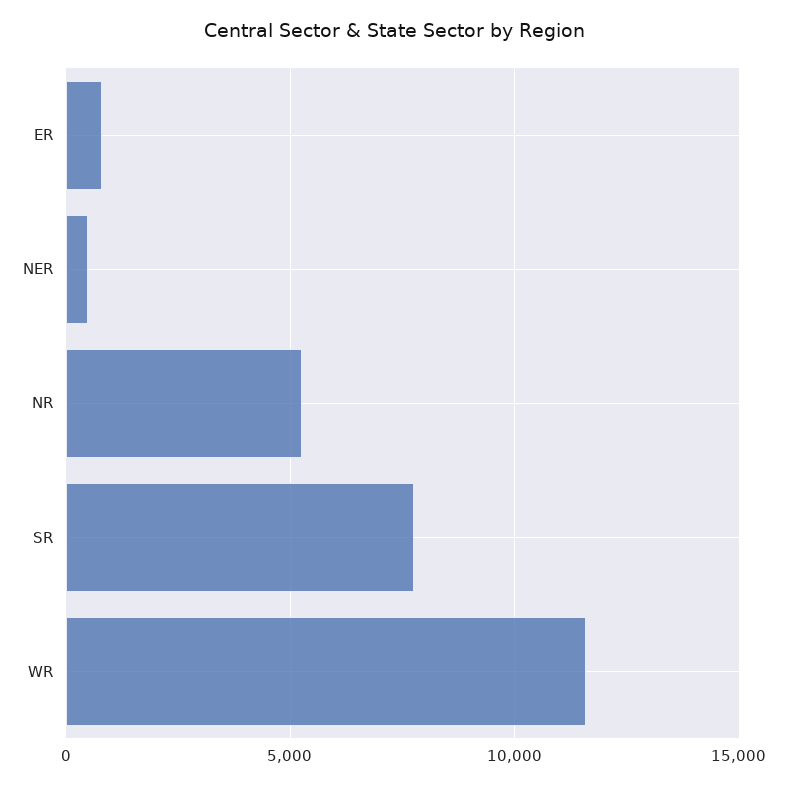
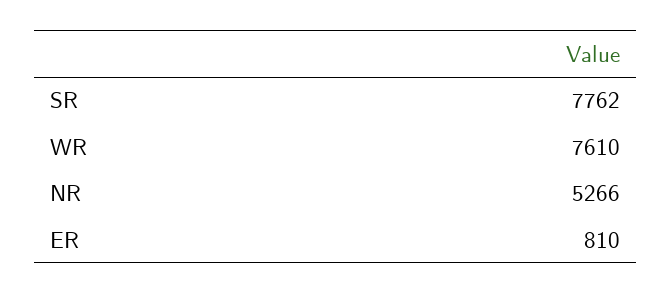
  {
    "ER": 810,
-   "NER": 500,
    "NR": 5266,
    "SR": 7762,
-   "WR": 11500
+   "WR": 7610
  }

